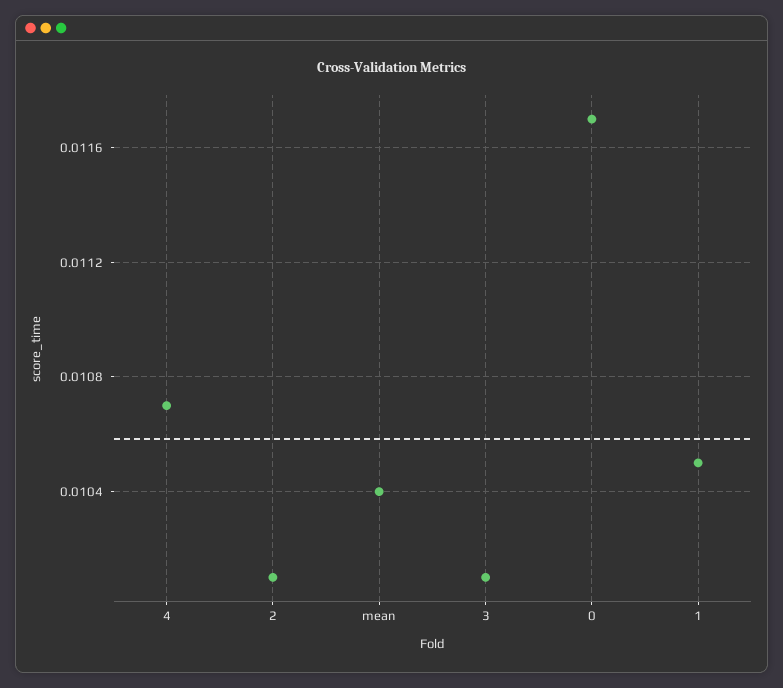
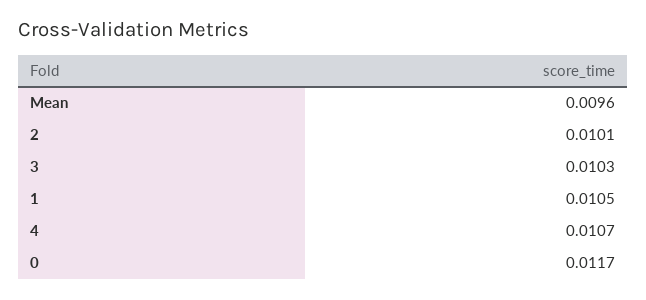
  {
    "4": 0.0107,
    "2": 0.0101,
-   "mean": 0.0104,
+   "mean": 0.0096,
-   "3": 0.0101,
+   "3": 0.0103,
    "0": 0.0117,
    "1": 0.0105
  }

